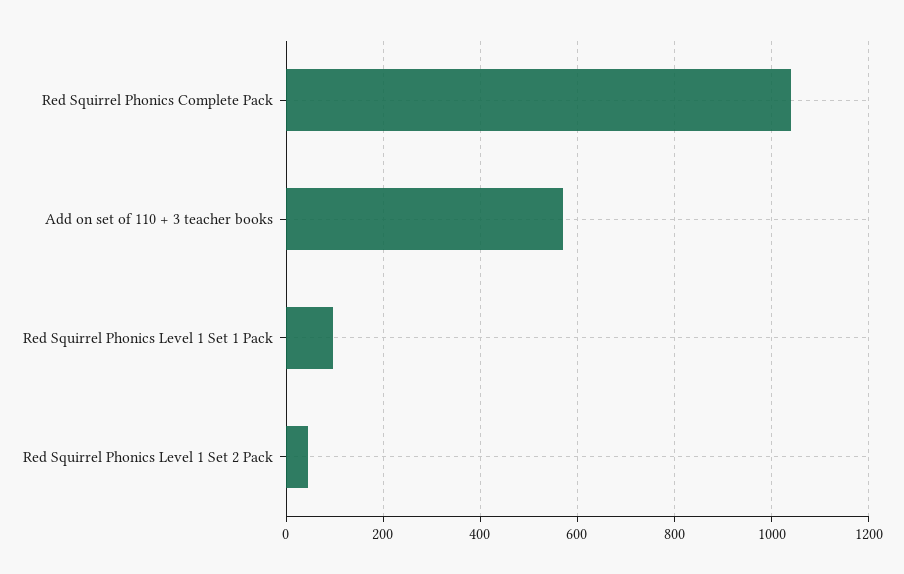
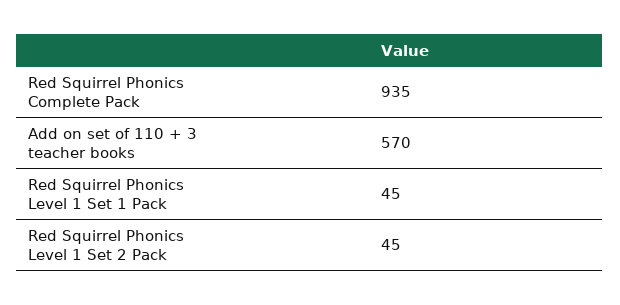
  {
-   "Red Squirrel Phonics Complete Pack": 1040,
+   "Red Squirrel Phonics Complete Pack": 935,
    "Add on set of 110 + 3 teacher books": 570,
-   "Red Squirrel Phonics Level 1 Set 1 Pack": 100,
+   "Red Squirrel Phonics Level 1 Set 1 Pack": 45,
    "Red Squirrel Phonics Level 1 Set 2 Pack": 45
  }

